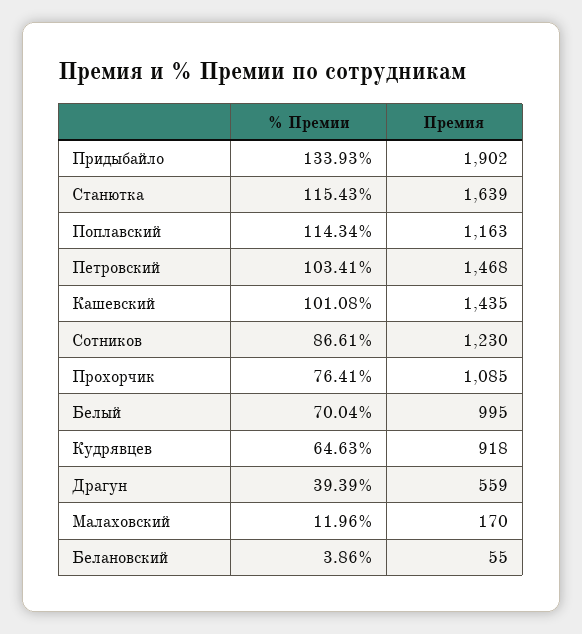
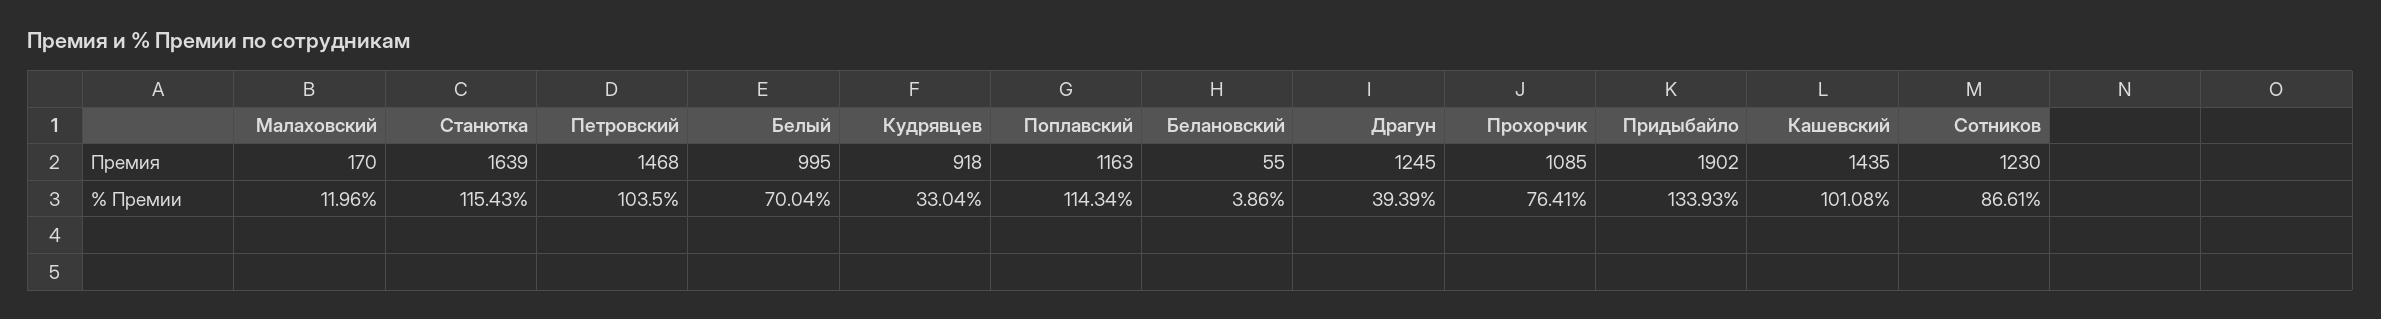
  {
    "% Премии": {
      "Придыбайло": 133.93,
      "Станютка": 115.43,
      "Поплавский": 114.34,
-     "Петровский": 103.41,
+     "Петровский": 103.5,
      "Кашевский": 101.08,
      "Сотников": 86.61,
      "Прохорчик": 76.41,
      "Белый": 70.04,
-     "Кудрявцев": 64.63,
+     "Кудрявцев": 33.04,
      "Драгун": 39.39,
      "Малаховский": 11.96,
      "Белановский": 3.86
    },
    "Премия": {
      "Придыбайло": 1902,
      "Станютка": 1639,
      "Поплавский": 1163,
      "Петровский": 1468,
      "Кашевский": 1435,
      "Сотников": 1230,
      "Прохорчик": 1085,
      "Белый": 995,
      "Кудрявцев": 918,
-     "Драгун": 559,
+     "Драгун": 1245,
      "Малаховский": 170,
      "Белановский": 55
    }
  }

